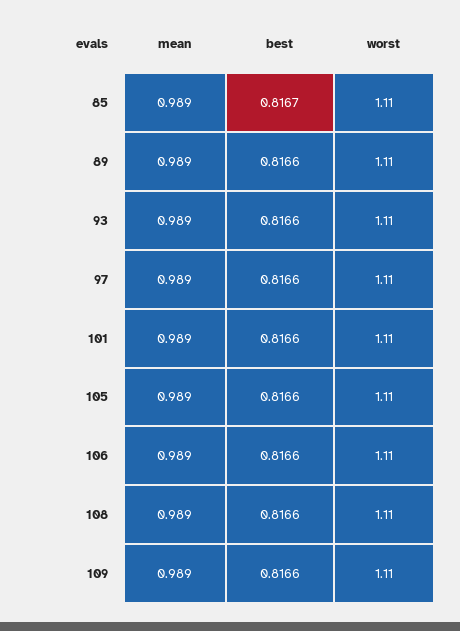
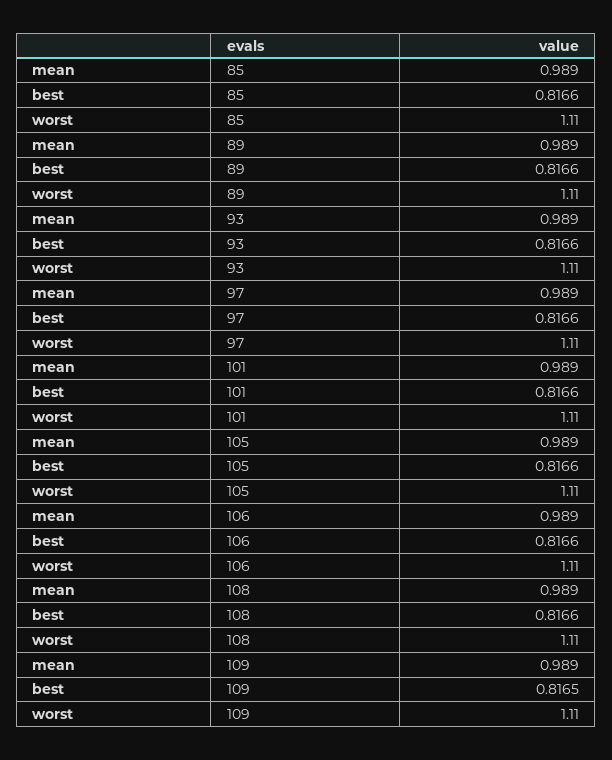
  {
    "mean": {
      "85": 0.989,
      "89": 0.989,
      "93": 0.989,
      "97": 0.989,
      "101": 0.989,
      "105": 0.989,
      "106": 0.989,
      "108": 0.989,
      "109": 0.989
    },
    "best": {
-     "85": 0.8167,
+     "85": 0.8166,
      "89": 0.8166,
      "93": 0.8166,
      "97": 0.8166,
      "101": 0.8166,
      "105": 0.8166,
      "106": 0.8166,
      "108": 0.8166,
-     "109": 0.8166
+     "109": 0.8165
    },
    "worst": {
      "85": 1.11,
      "89": 1.11,
      "93": 1.11,
      "97": 1.11,
      "101": 1.11,
      "105": 1.11,
      "106": 1.11,
      "108": 1.11,
      "109": 1.11
    }
  }

